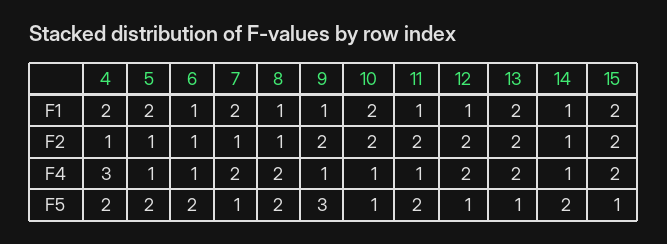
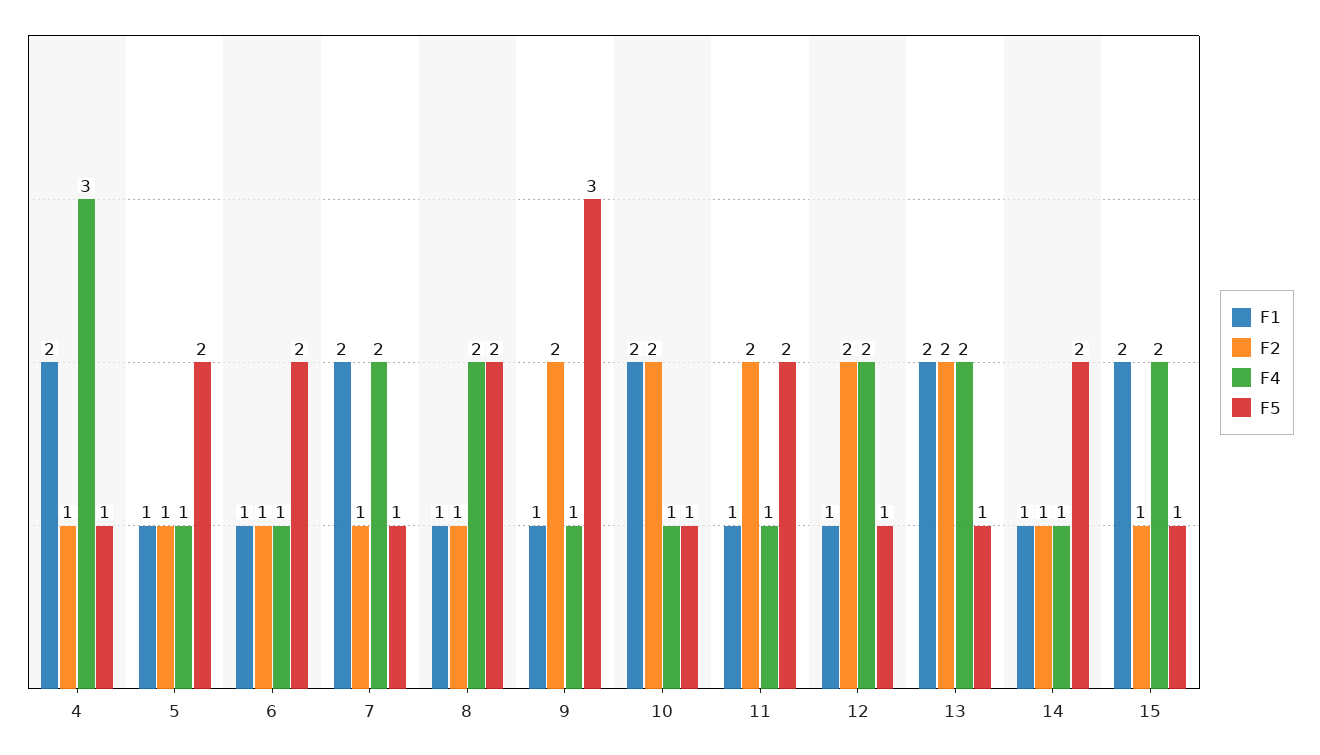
  {
    "F1": {
      "4": 2,
-     "5": 2,
+     "5": 1,
      "6": 1,
      "7": 2,
      "8": 1,
      "9": 1,
      "10": 2,
      "11": 1,
      "12": 1,
      "13": 2,
      "14": 1,
      "15": 2
    },
    "F2": {
      "4": 1,
      "5": 1,
      "6": 1,
      "7": 1,
      "8": 1,
      "9": 2,
      "10": 2,
      "11": 2,
      "12": 2,
      "13": 2,
      "14": 1,
-     "15": 2
+     "15": 1
    },
    "F4": {
      "4": 3,
      "5": 1,
      "6": 1,
      "7": 2,
      "8": 2,
      "9": 1,
      "10": 1,
      "11": 1,
      "12": 2,
      "13": 2,
      "14": 1,
      "15": 2
    },
    "F5": {
-     "4": 2,
+     "4": 1,
      "5": 2,
      "6": 2,
      "7": 1,
      "8": 2,
      "9": 3,
      "10": 1,
      "11": 2,
      "12": 1,
      "13": 1,
      "14": 2,
      "15": 1
    }
  }

